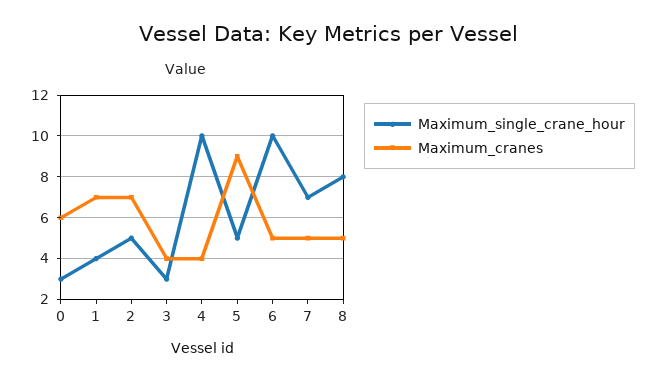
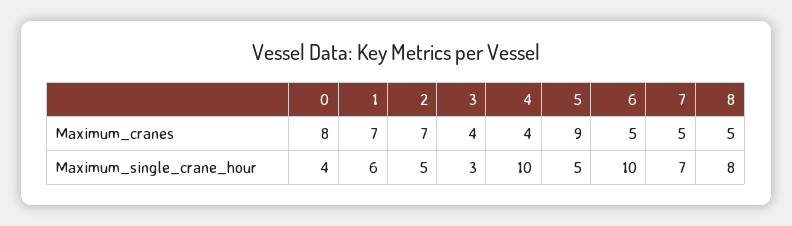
  {
    "Maximum_single_crane_hour": {
-     "0": 3,
+     "0": 4,
-     "1": 4,
+     "1": 6,
      "2": 5,
      "3": 3,
      "4": 10,
      "5": 5,
      "6": 10,
      "7": 7,
      "8": 8
    },
    "Maximum_cranes": {
-     "0": 6,
+     "0": 8,
      "1": 7,
      "2": 7,
      "3": 4,
      "4": 4,
      "5": 9,
      "6": 5,
      "7": 5,
      "8": 5
    }
  }

